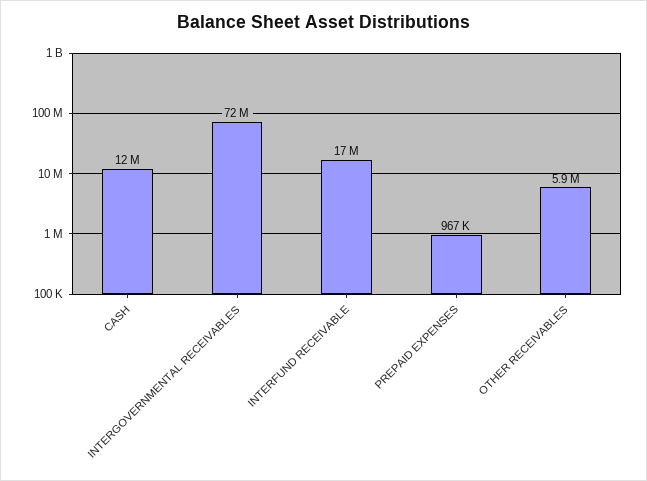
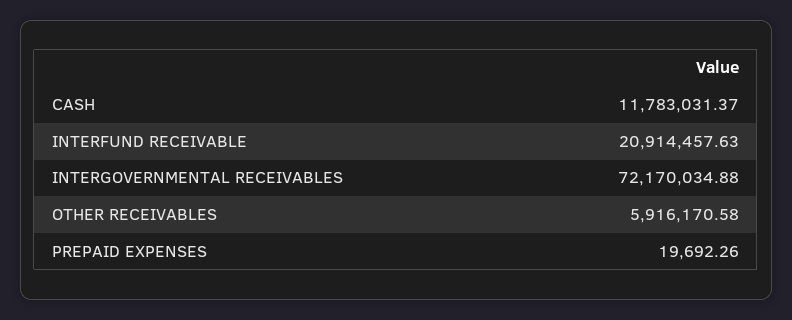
  {
    "CASH": 11783031.37,
    "INTERGOVERNMENTAL RECEIVABLES": 72170034.88,
-   "INTERFUND RECEIVABLE": 17000000,
+   "INTERFUND RECEIVABLE": 20914457.63,
-   "PREPAID EXPENSES": 967000,
+   "PREPAID EXPENSES": 19692.26,
    "OTHER RECEIVABLES": 5916170.58
  }

